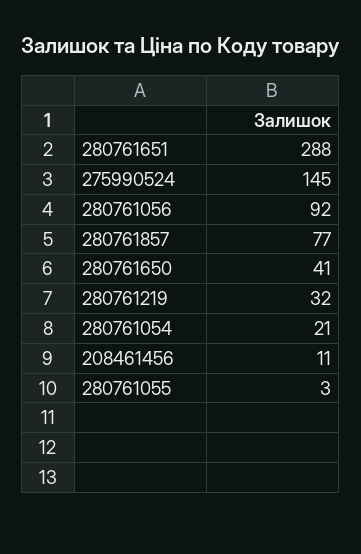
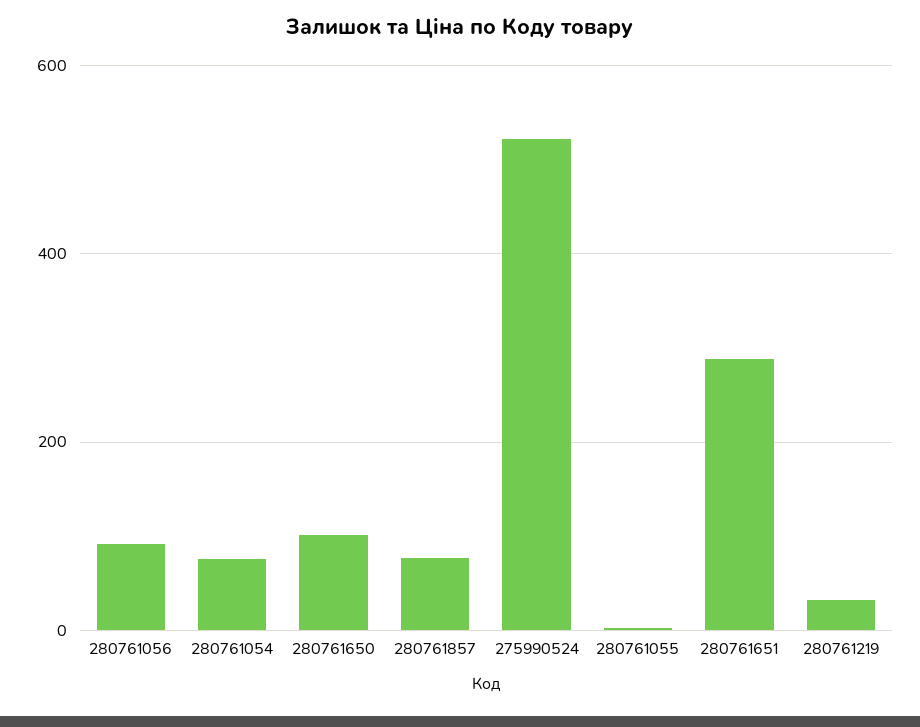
  {
    "280761651": 288,
-   "275990524": 145,
+   "275990524": 520,
    "280761056": 92,
    "280761857": 77,
-   "280761650": 41,
+   "280761650": 100,
    "280761219": 32,
-   "280761054": 21,
+   "280761054": 80,
-   "208461456": 11,
    "280761055": 3
  }

